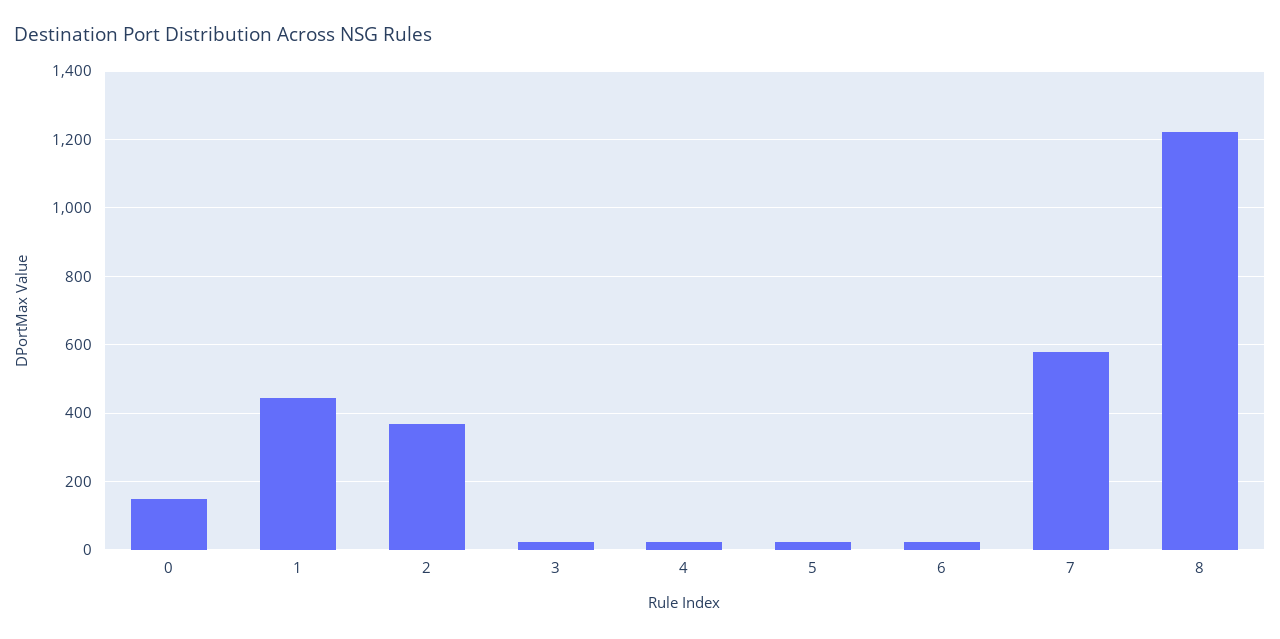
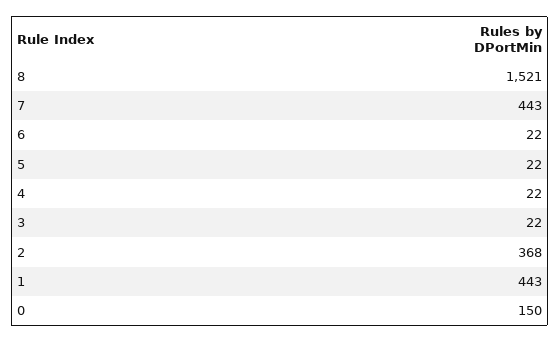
  {
    "0": 150,
    "1": 443,
    "2": 368,
    "3": 22,
    "4": 22,
    "5": 22,
    "6": 22,
-   "7": 580,
+   "7": 443,
-   "8": 1220
+   "8": 1521
  }

